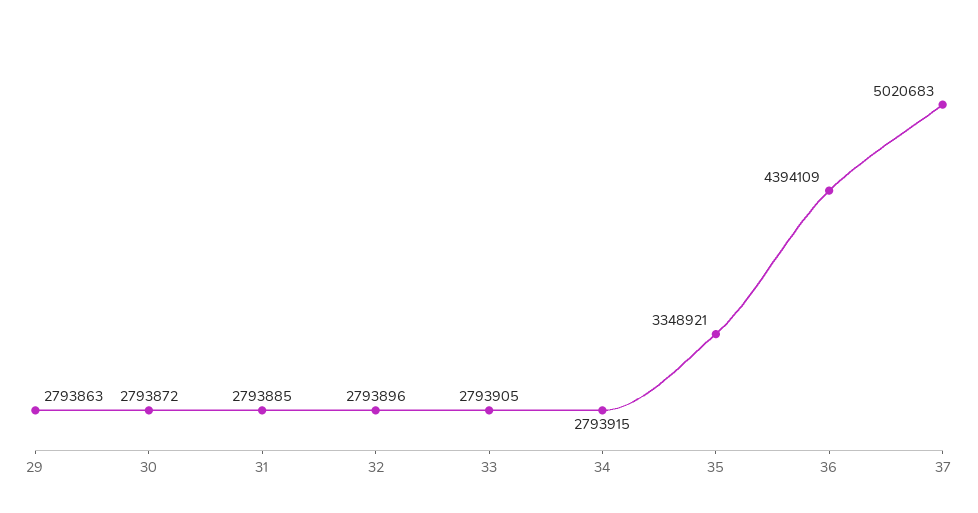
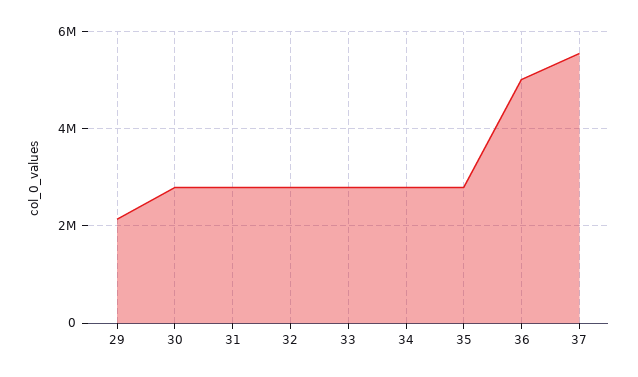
  {
-   "29": 2793863,
+   "29": 2200000,
    "30": 2793872,
    "31": 2793885,
    "32": 2793896,
    "33": 2793905,
    "34": 2793915,
-   "35": 3348921,
+   "35": 2800000,
-   "36": 4394109,
+   "36": 5000000,
-   "37": 5020683
+   "37": 5600000
  }

